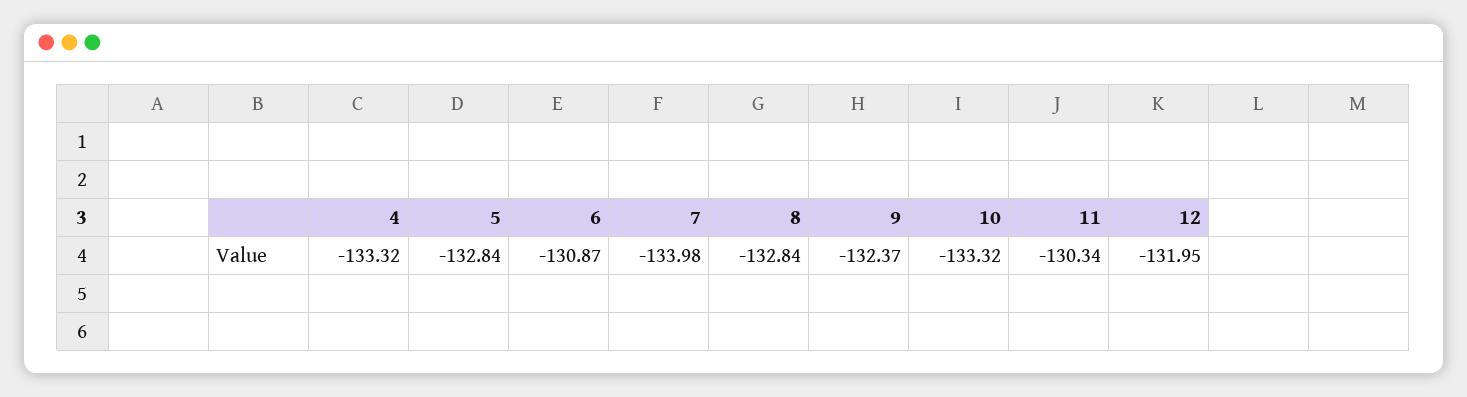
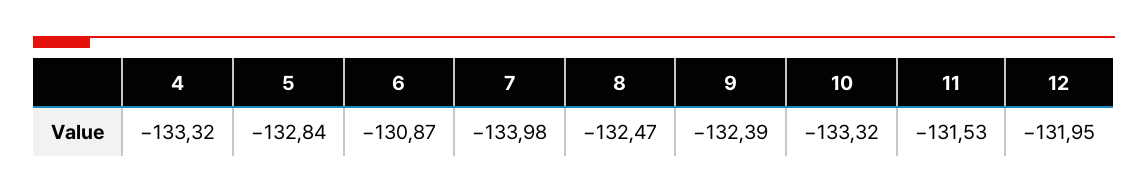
  {
    "4": -133.32,
    "5": -132.84,
    "6": -130.87,
    "7": -133.98,
-   "8": -132.84,
+   "8": -132.47,
-   "9": -132.37,
+   "9": -132.39,
    "10": -133.32,
-   "11": -130.34,
+   "11": -131.53,
    "12": -131.95
  }

